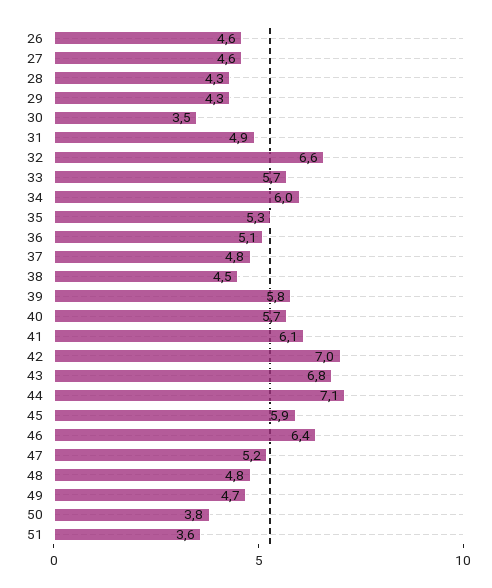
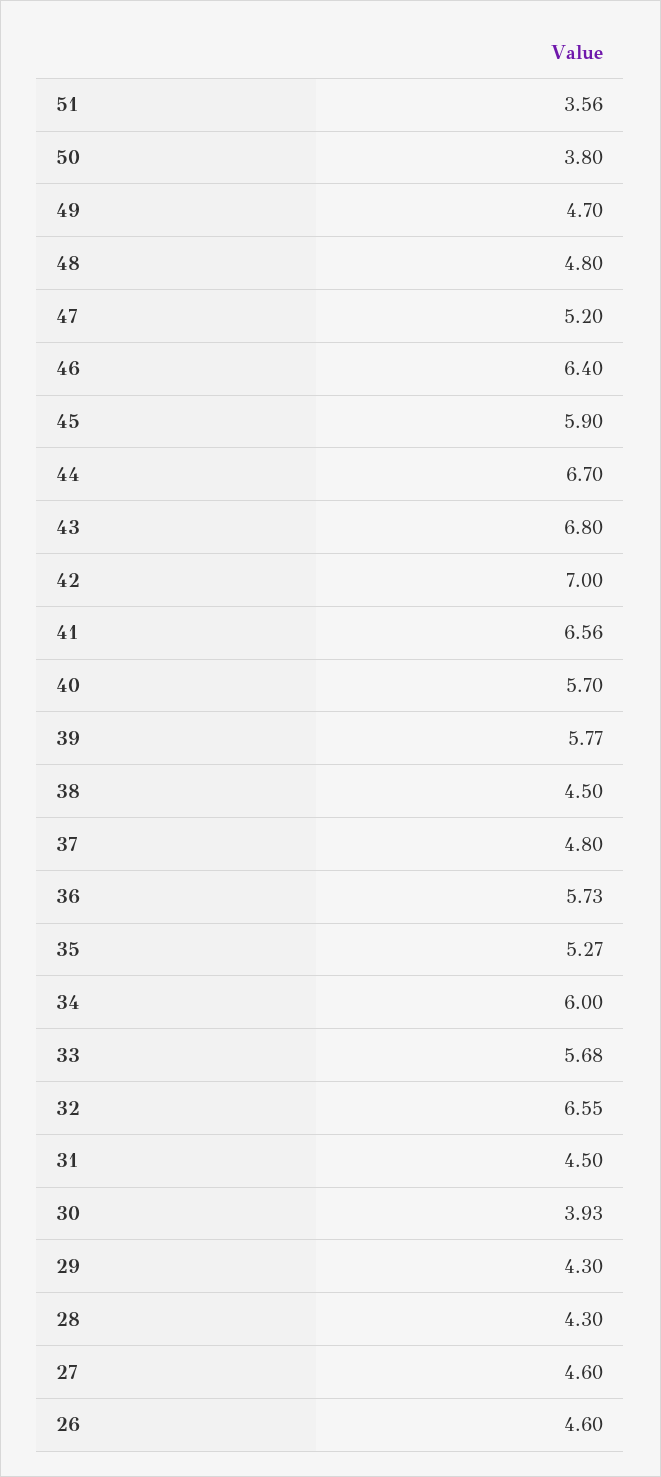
  {
    "26": 4.6,
    "27": 4.6,
    "28": 4.3,
    "29": 4.3,
-   "30": 3.5,
+   "30": 3.93,
-   "31": 4.9,
+   "31": 4.5,
    "32": 6.55,
    "33": 5.68,
    "34": 6,
    "35": 5.27,
-   "36": 5.1,
+   "36": 5.73,
    "37": 4.8,
    "38": 4.5,
    "39": 5.77,
    "40": 5.7,
-   "41": 6.1,
+   "41": 6.56,
    "42": 7,
    "43": 6.8,
-   "44": 7.1,
+   "44": 6.7,
    "45": 5.9,
    "46": 6.4,
    "47": 5.2,
    "48": 4.8,
    "49": 4.7,
    "50": 3.8,
    "51": 3.56
  }

